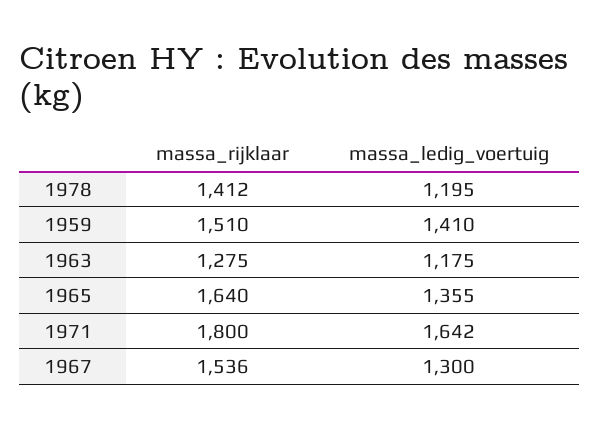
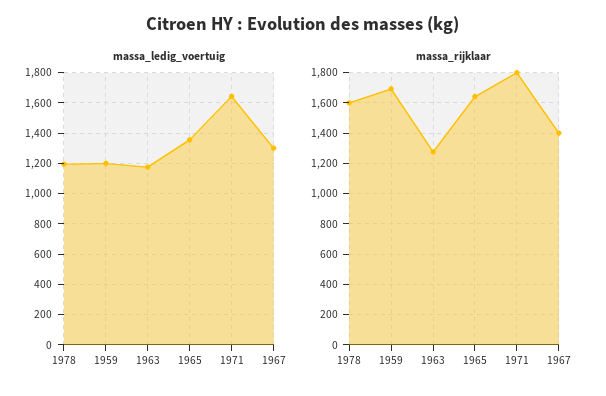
  {
    "massa_rijklaar": {
-     "1978": 1412,
+     "1978": 1600,
-     "1959": 1510,
+     "1959": 1700,
      "1963": 1275,
      "1965": 1640,
      "1971": 1800,
-     "1967": 1536
+     "1967": 1400
    },
    "massa_ledig_voertuig": {
      "1978": 1195,
-     "1959": 1410,
+     "1959": 1200,
      "1963": 1175,
      "1965": 1355,
      "1971": 1642,
      "1967": 1300
    }
  }

